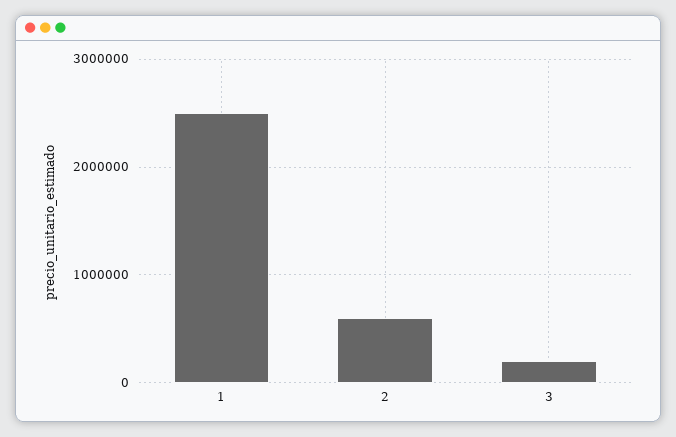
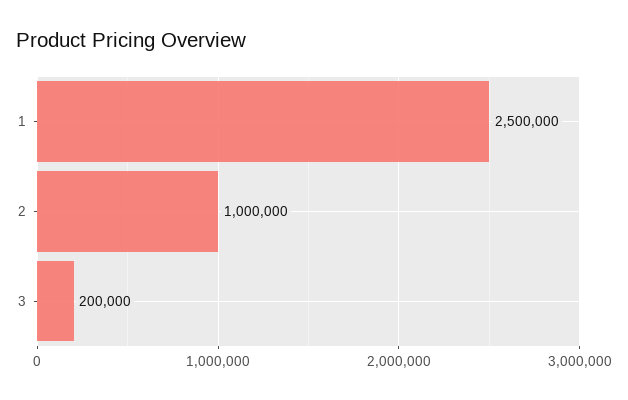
  {
    "1": 2500000,
-   "2": 600000,
+   "2": 1000000,
    "3": 200000
  }

